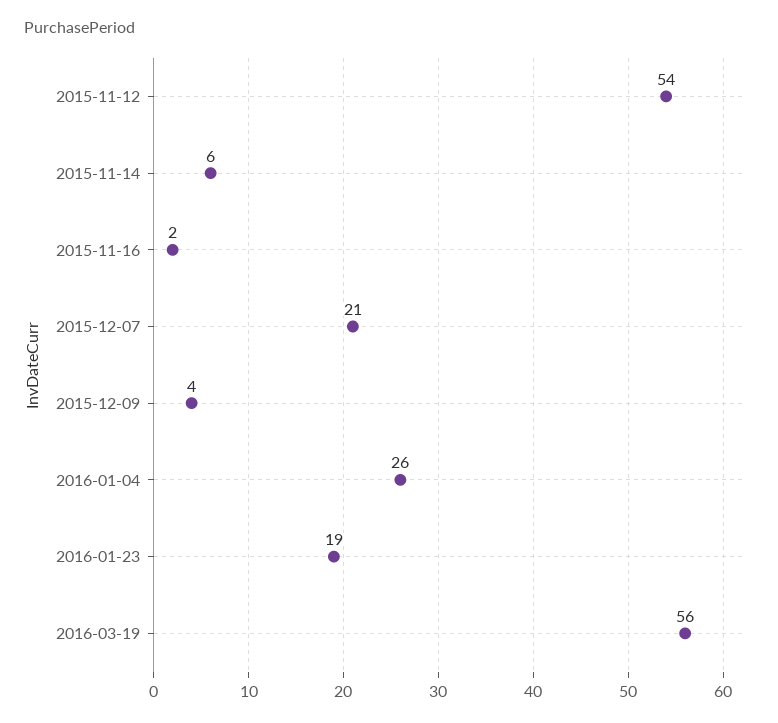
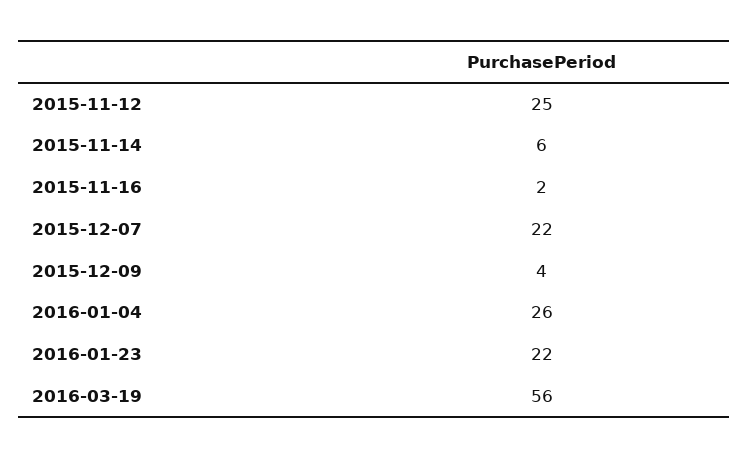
  {
-   "2015-11-12": 54,
+   "2015-11-12": 25,
    "2015-11-14": 6,
    "2015-11-16": 2,
-   "2015-12-07": 21,
+   "2015-12-07": 22,
    "2015-12-09": 4,
    "2016-01-04": 26,
-   "2016-01-23": 19,
+   "2016-01-23": 22,
    "2016-03-19": 56
  }

